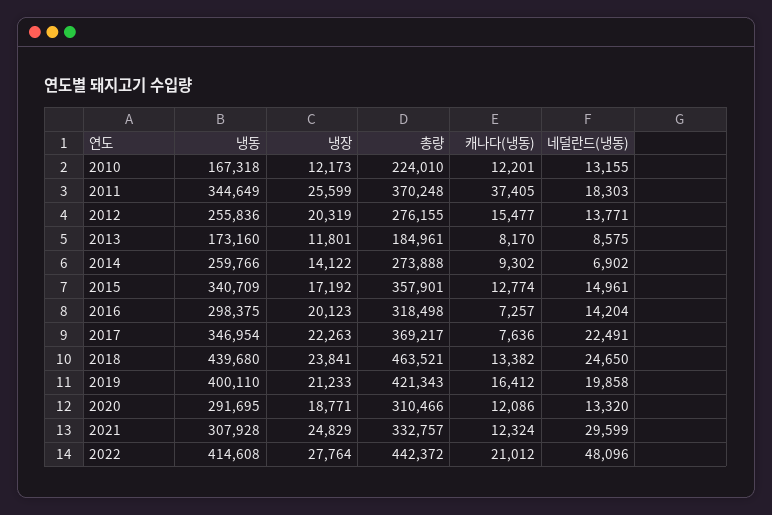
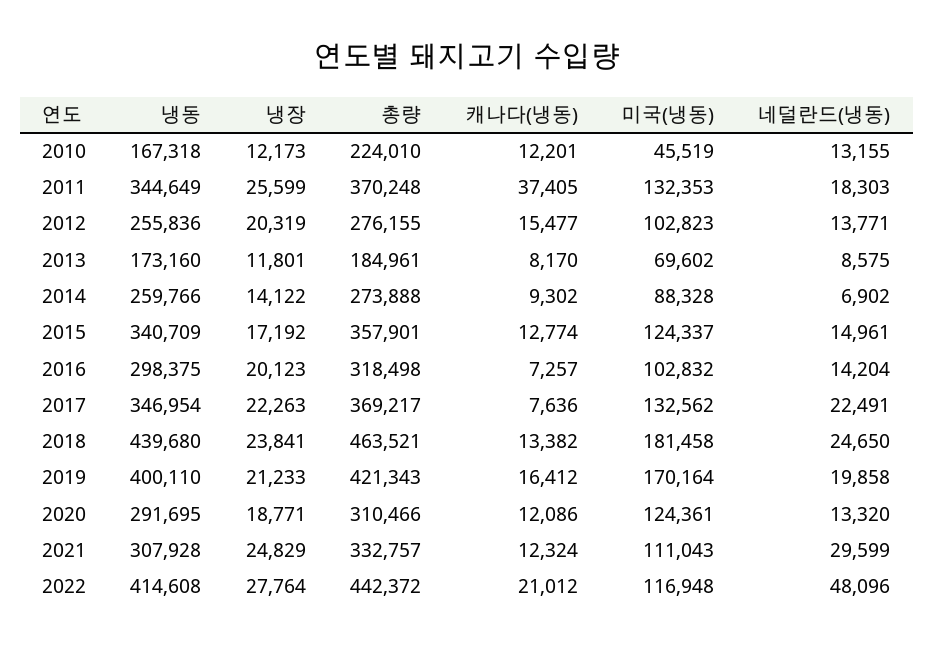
  {
    "냉동": {
      "2010": 167318,
      "2011": 344649,
      "2012": 255836,
      "2013": 173160,
      "2014": 259766,
      "2015": 340709,
      "2016": 298375,
      "2017": 346954,
      "2018": 439680,
      "2019": 400110,
      "2020": 291695,
      "2021": 307928,
      "2022": 414608
    },
    "냉장": {
      "2010": 12173,
      "2011": 25599,
      "2012": 20319,
      "2013": 11801,
      "2014": 14122,
      "2015": 17192,
      "2016": 20123,
      "2017": 22263,
      "2018": 23841,
      "2019": 21233,
      "2020": 18771,
      "2021": 24829,
      "2022": 27764
    },
    "총량": {
      "2010": 224010,
      "2011": 370248,
      "2012": 276155,
      "2013": 184961,
      "2014": 273888,
      "2015": 357901,
      "2016": 318498,
      "2017": 369217,
      "2018": 463521,
      "2019": 421343,
      "2020": 310466,
      "2021": 332757,
      "2022": 442372
    },
    "캐나다(냉동)": {
      "2010": 12201,
      "2011": 37405,
      "2012": 15477,
      "2013": 8170,
      "2014": 9302,
      "2015": 12774,
      "2016": 7257,
      "2017": 7636,
      "2018": 13382,
      "2019": 16412,
      "2020": 12086,
      "2021": 12324,
      "2022": 21012
    },
    "네덜란드(냉동)": {
      "2010": 13155,
      "2011": 18303,
      "2012": 13771,
      "2013": 8575,
      "2014": 6902,
      "2015": 14961,
      "2016": 14204,
      "2017": 22491,
      "2018": 24650,
      "2019": 19858,
      "2020": 13320,
      "2021": 29599,
      "2022": 48096
-   }
+   },
+   "미국(냉동)": {
+     "2010": 45519,
+     "2011": 132353,
+     "2012": 102823,
+     "2013": 69602,
+     "2014": 88328,
+     "2015": 124337,
+     "2016": 102832,
+     "2017": 132562,
+     "2018": 181458,
+     "2019": 170164,
+     "2020": 124361,
+     "2021": 111043,
+     "2022": 116948
+   }
  }

